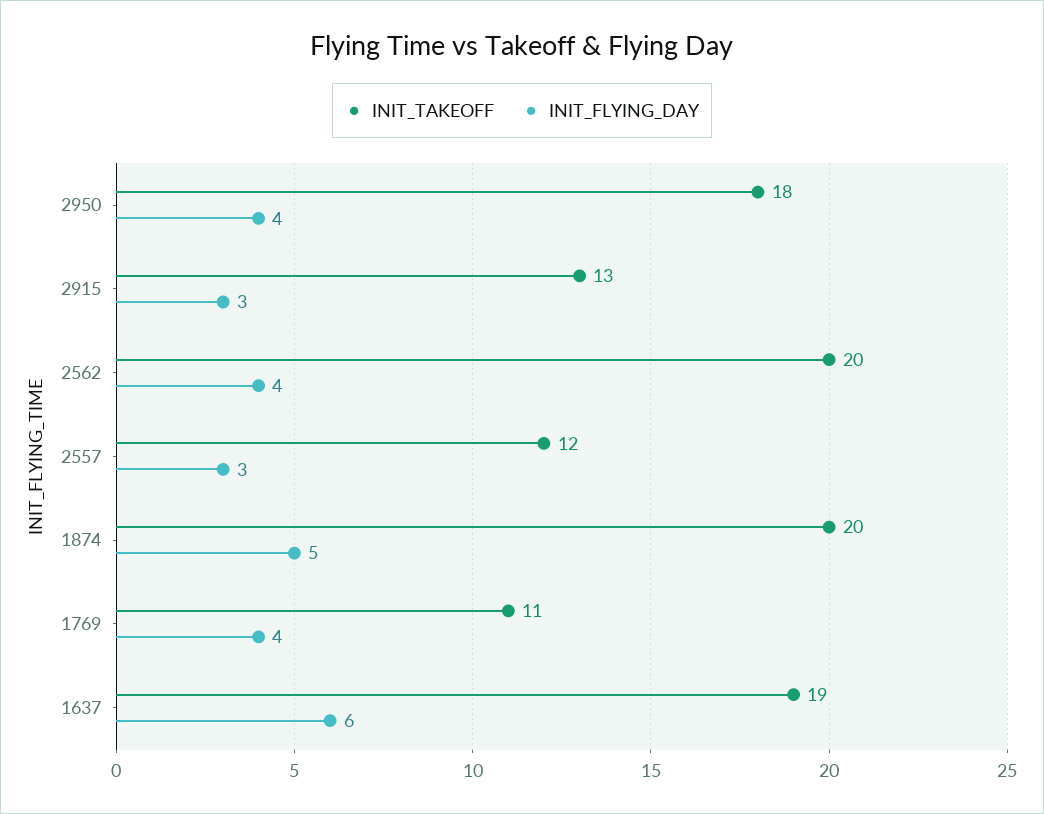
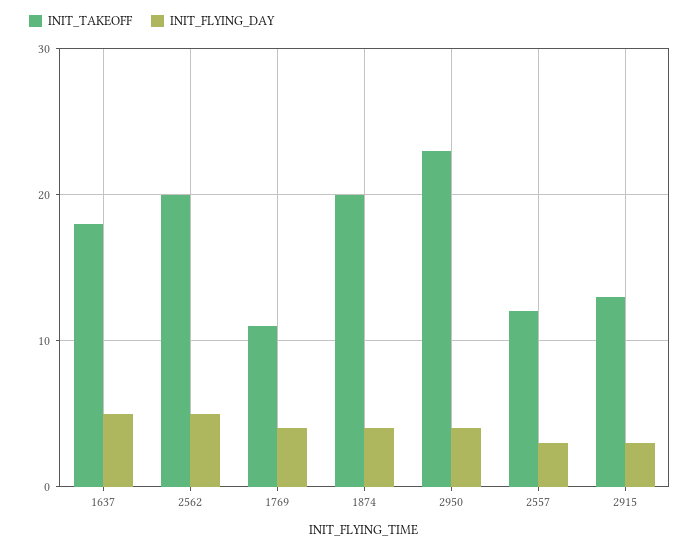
  {
    "INIT_TAKEOFF": {
-     "2950": 18,
+     "2950": 23,
      "2915": 13,
      "2562": 20,
      "2557": 12,
      "1874": 20,
      "1769": 11,
-     "1637": 19
+     "1637": 18
    },
    "INIT_FLYING_DAY": {
      "2950": 4,
      "2915": 3,
-     "2562": 4,
+     "2562": 5,
      "2557": 3,
-     "1874": 5,
+     "1874": 4,
      "1769": 4,
-     "1637": 6
+     "1637": 5
    }
  }

